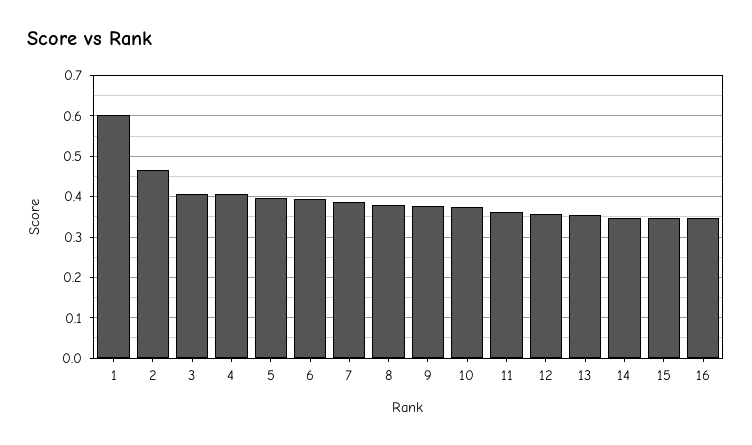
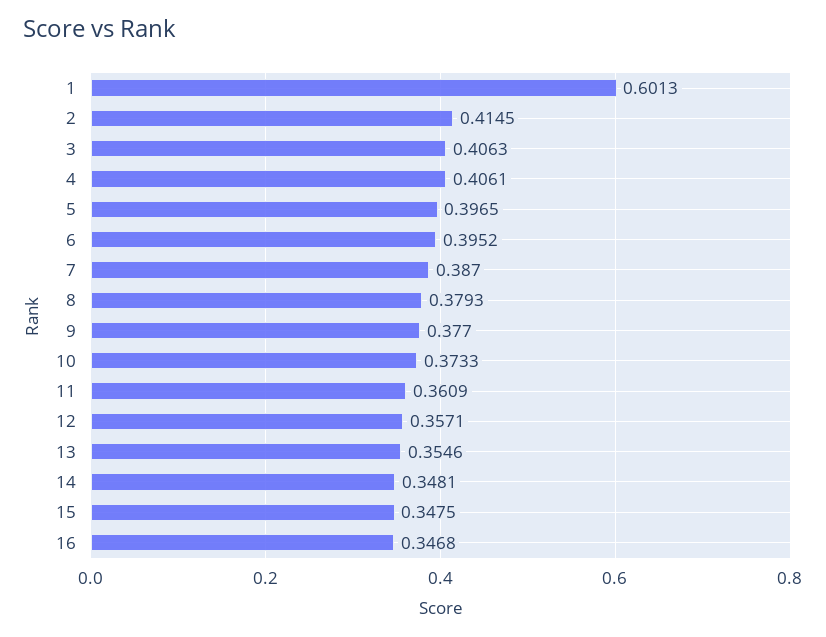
  {
    "1": 0.6013,
-   "2": 0.46,
+   "2": 0.4145,
    "3": 0.4063,
    "4": 0.4061,
    "5": 0.3965,
    "6": 0.3952,
    "7": 0.387,
    "8": 0.3793,
    "9": 0.377,
    "10": 0.3733,
    "11": 0.3609,
    "12": 0.3571,
    "13": 0.3546,
    "14": 0.3481,
    "15": 0.3475,
    "16": 0.3468
  }

